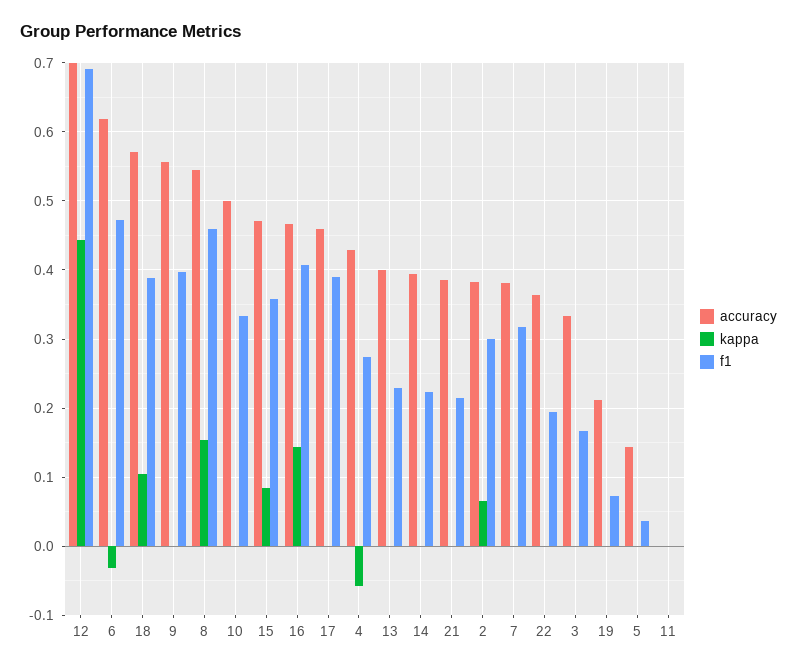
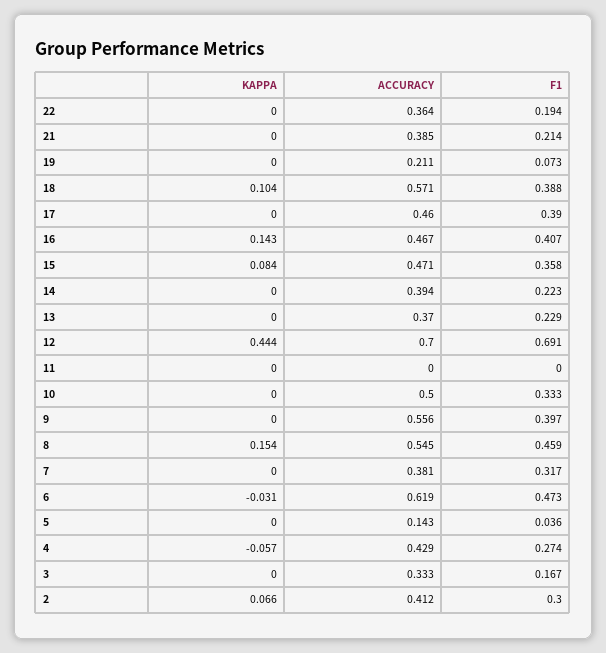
  {
    "accuracy": {
      "12": 0.7,
      "6": 0.619,
      "18": 0.571,
      "9": 0.556,
      "8": 0.545,
      "10": 0.5,
      "15": 0.471,
      "16": 0.467,
      "17": 0.46,
      "4": 0.429,
-     "13": 0.4,
+     "13": 0.37,
      "14": 0.394,
      "21": 0.385,
-     "2": 0.38,
+     "2": 0.412,
      "7": 0.381,
      "22": 0.364,
      "3": 0.333,
      "19": 0.211,
      "5": 0.143,
      "11": 0
    },
    "kappa": {
      "12": 0.444,
      "6": -0.031,
      "18": 0.104,
      "9": 0,
      "8": 0.154,
      "10": 0,
      "15": 0.084,
      "16": 0.143,
      "17": 0,
      "4": -0.057,
      "13": 0,
      "14": 0,
      "21": 0,
      "2": 0.066,
      "7": 0,
      "22": 0,
      "3": 0,
      "19": 0,
      "5": 0,
      "11": 0
    },
    "f1": {
      "12": 0.691,
      "6": 0.473,
      "18": 0.388,
      "9": 0.397,
      "8": 0.459,
      "10": 0.333,
      "15": 0.358,
      "16": 0.407,
      "17": 0.39,
      "4": 0.274,
      "13": 0.229,
      "14": 0.223,
      "21": 0.214,
      "2": 0.3,
      "7": 0.317,
      "22": 0.194,
      "3": 0.167,
      "19": 0.073,
      "5": 0.036,
      "11": 0
    }
  }

